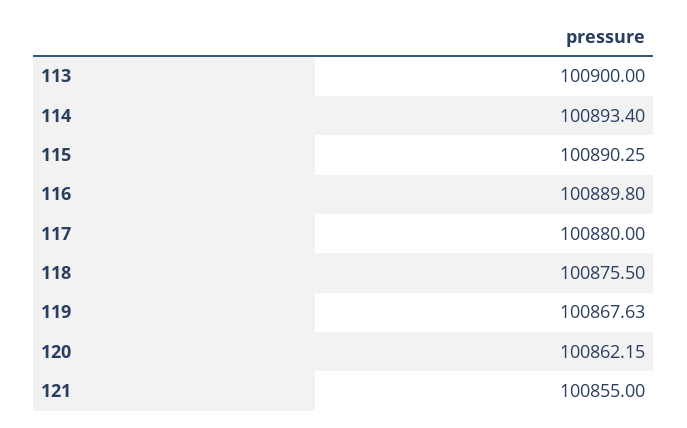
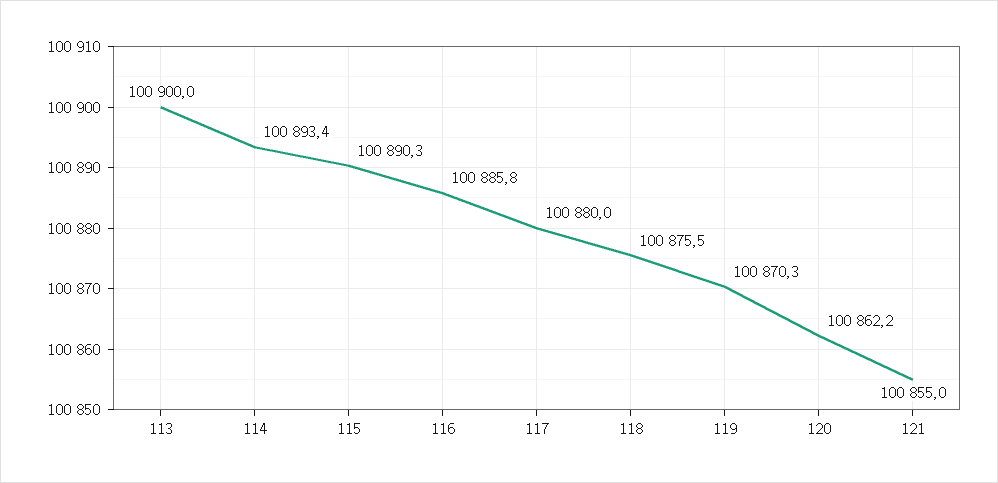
  {
    "113": 100900,
    "114": 100893.4,
    "115": 100890.25,
-   "116": 100889.8,
+   "116": 100885.8,
    "117": 100880,
    "118": 100875.5,
-   "119": 100867.63,
+   "119": 100870.3,
    "120": 100862.15,
    "121": 100855
  }

